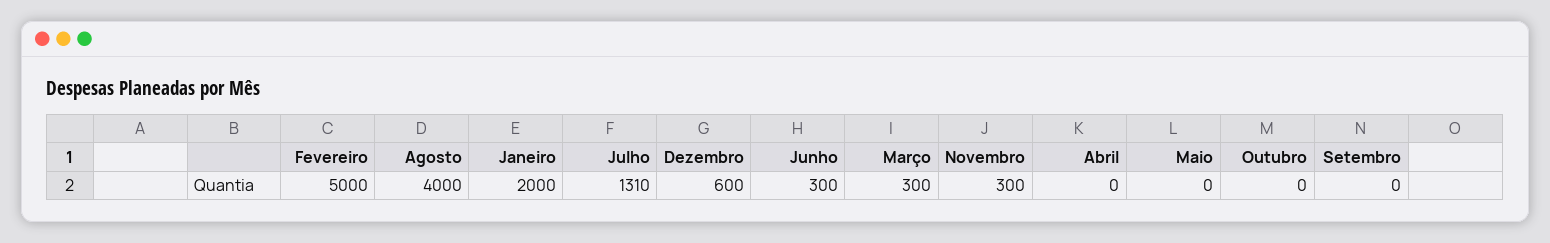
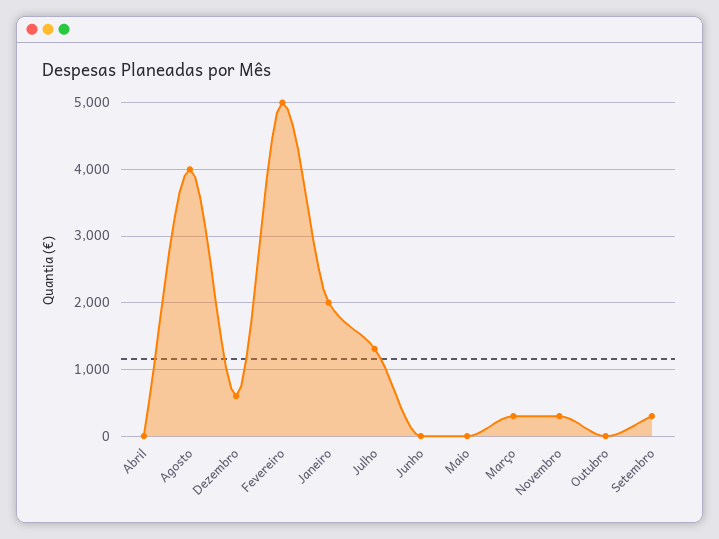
  {
    "Fevereiro": 5000,
    "Agosto": 4000,
    "Janeiro": 2000,
    "Julho": 1310,
    "Dezembro": 600,
-   "Junho": 300,
+   "Junho": 0,
    "Março": 300,
    "Novembro": 300,
    "Abril": 0,
    "Maio": 0,
    "Outubro": 0,
-   "Setembro": 0
+   "Setembro": 300
  }

